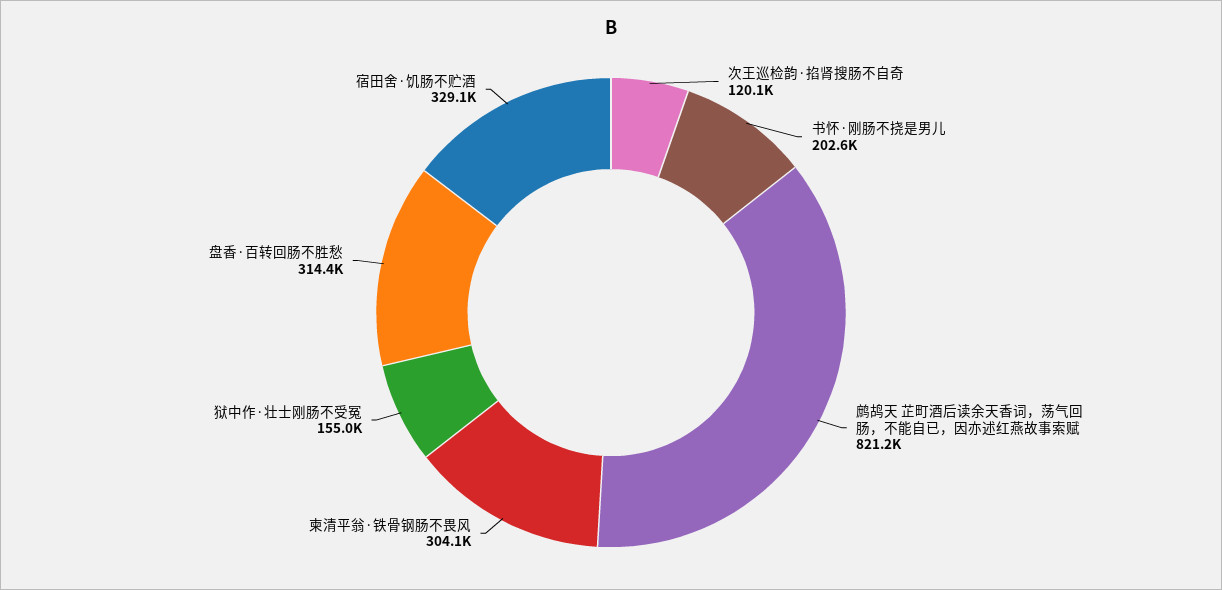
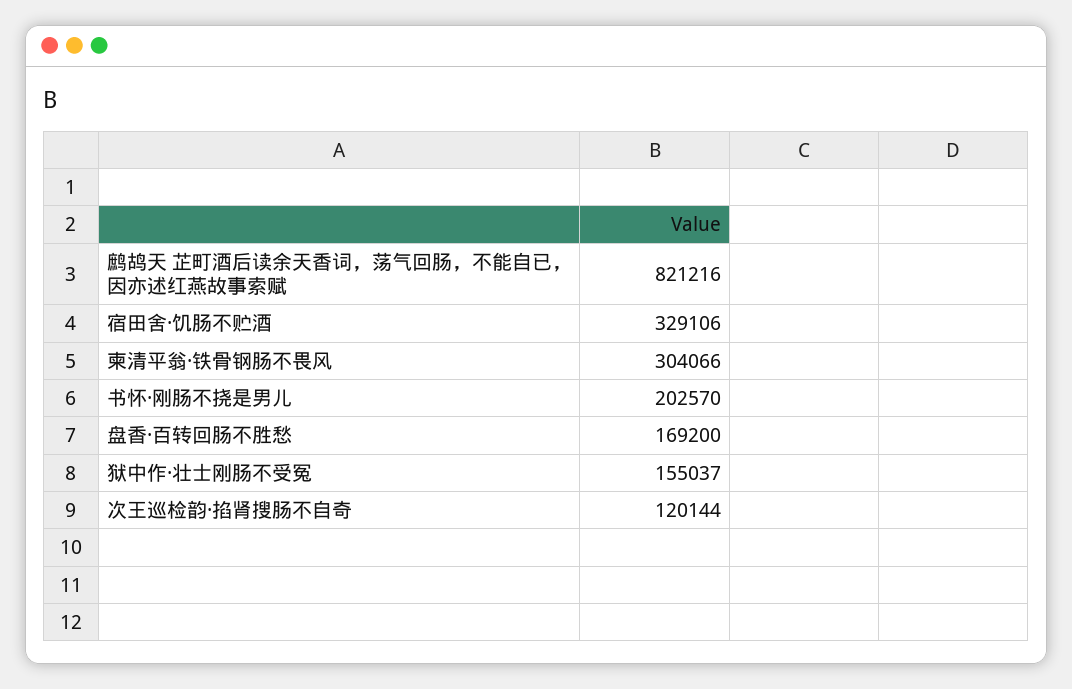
  {
    "次王巡检韵·掐肾搜肠不自奇": 120144,
    "书怀·刚肠不挠是男儿": 202570,
    "鹧鸪天 芷町酒后读余天香词，荡气回肠，不能自已，因亦述红燕故事索赋": 821216,
    "柬清平翁·铁骨钢肠不畏风": 304066,
    "狱中作·壮士刚肠不受冤": 155037,
-   "盘香·百转回肠不胜愁": 314400,
+   "盘香·百转回肠不胜愁": 169200,
    "宿田舍·饥肠不贮酒": 329106
  }

